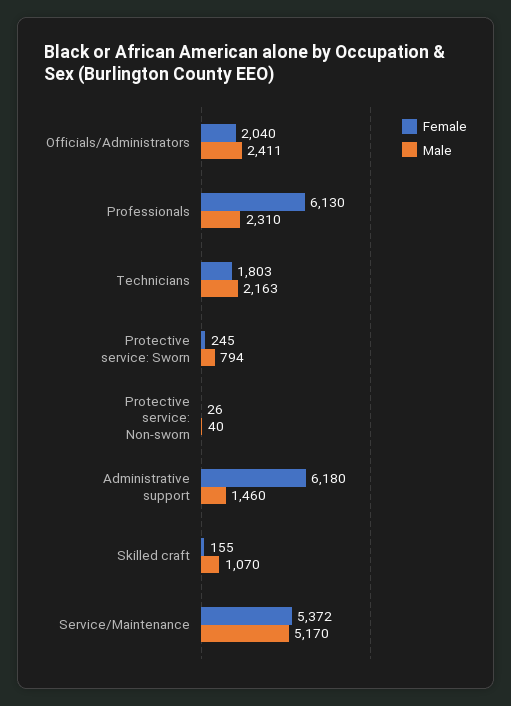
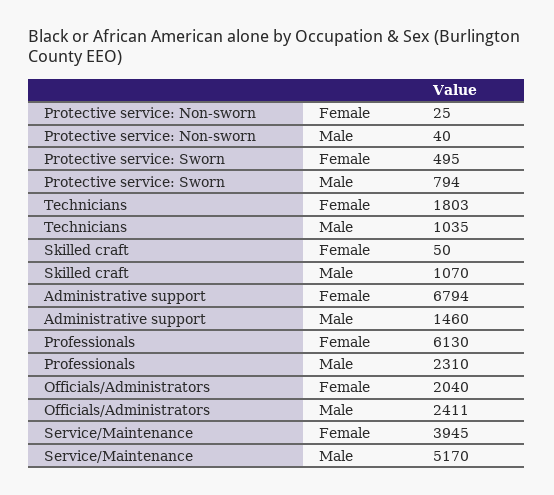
  {
    "Female": {
      "Officials/Administrators": 2040,
      "Professionals": 6130,
      "Technicians": 1803,
-     "Protective service: Sworn": 245,
+     "Protective service: Sworn": 495,
-     "Protective service: Non-sworn": 26,
+     "Protective service: Non-sworn": 25,
-     "Administrative support": 6180,
+     "Administrative support": 6794,
-     "Skilled craft": 155,
+     "Skilled craft": 50,
-     "Service/Maintenance": 5372
+     "Service/Maintenance": 3945
    },
    "Male": {
      "Officials/Administrators": 2411,
      "Professionals": 2310,
-     "Technicians": 2163,
+     "Technicians": 1035,
      "Protective service: Sworn": 794,
      "Protective service: Non-sworn": 40,
      "Administrative support": 1460,
      "Skilled craft": 1070,
      "Service/Maintenance": 5170
    }
  }

